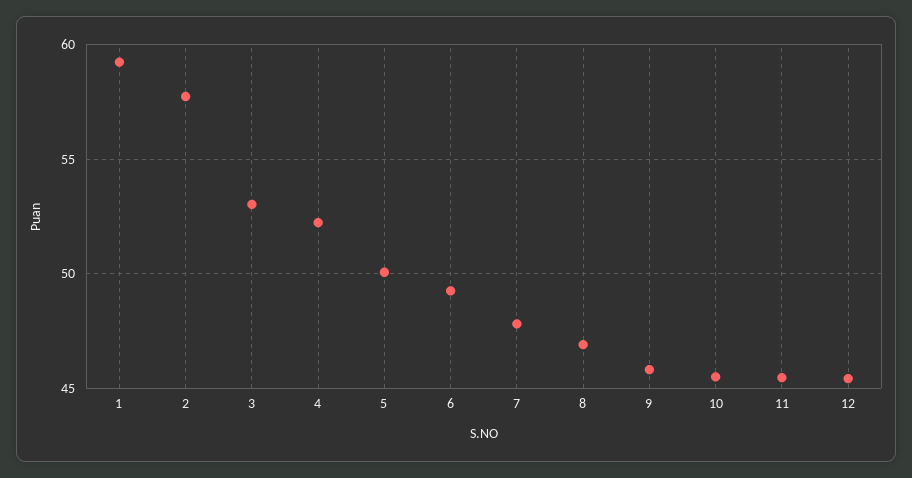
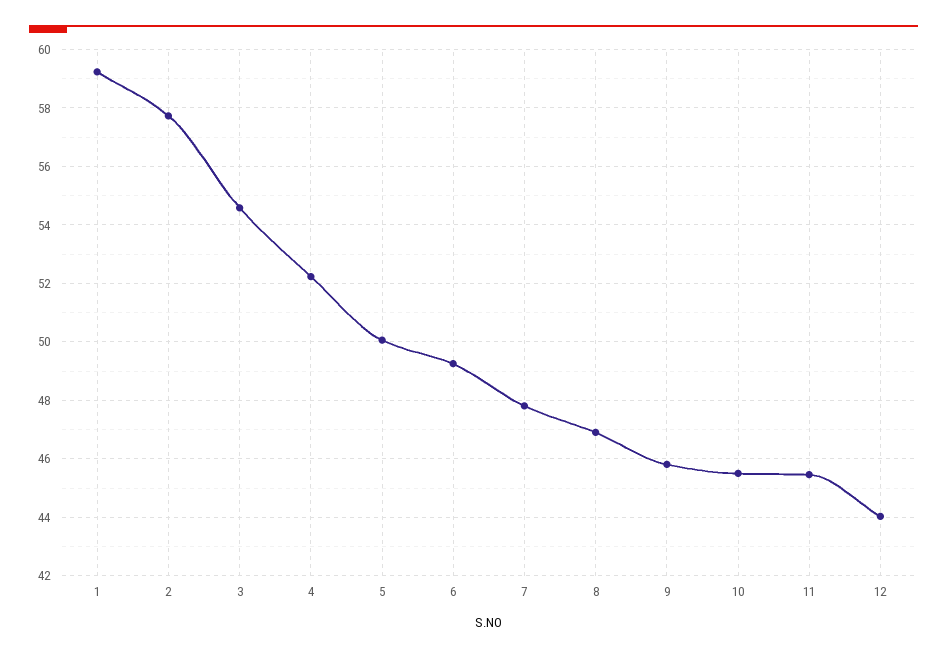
  {
    "1": 59.25,
    "2": 57.75,
-   "3": 53,
+   "3": 54.5,
    "4": 52.25,
    "5": 50,
    "6": 49.25,
    "7": 47.75,
    "8": 47,
    "9": 45.75,
    "10": 45.5,
    "11": 45.5,
-   "12": 45.5
+   "12": 44
  }

